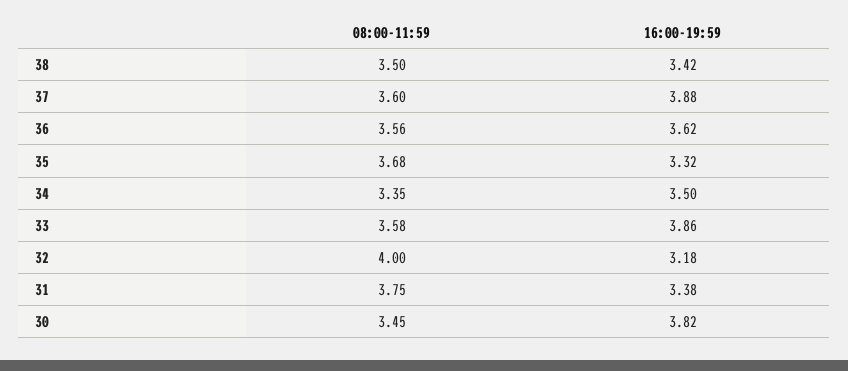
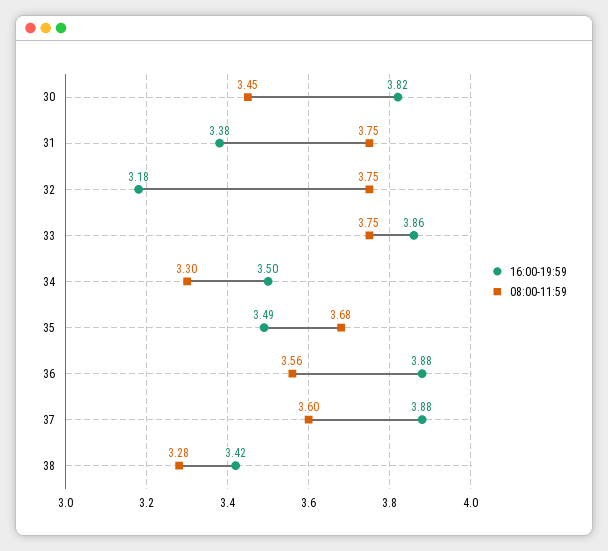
  {
    "08:00-11:59": {
-     "38": 3.5,
+     "38": 3.28,
      "37": 3.6,
      "36": 3.56,
      "35": 3.68,
-     "34": 3.35,
+     "34": 3.3,
-     "33": 3.58,
+     "33": 3.75,
-     "32": 4,
+     "32": 3.75,
      "31": 3.75,
      "30": 3.45
    },
    "16:00-19:59": {
      "38": 3.42,
      "37": 3.88,
-     "36": 3.62,
+     "36": 3.88,
-     "35": 3.32,
+     "35": 3.49,
      "34": 3.5,
      "33": 3.86,
      "32": 3.18,
      "31": 3.38,
      "30": 3.82
    }
  }

